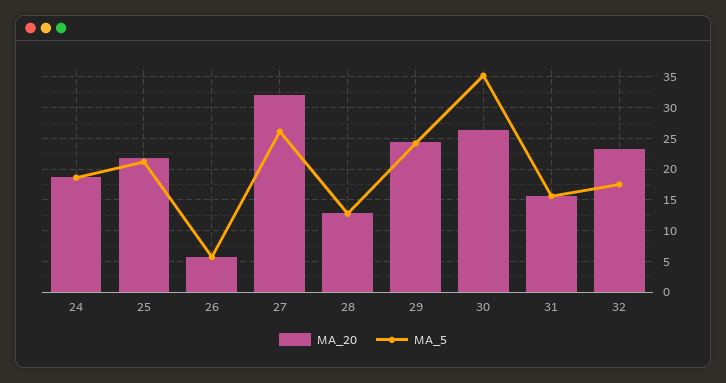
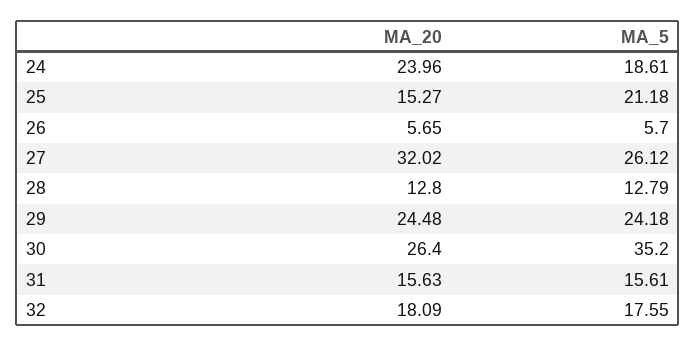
  {
    "MA_20": {
-     "24": 19,
+     "24": 23.96,
-     "25": 22,
+     "25": 15.27,
      "26": 5.65,
      "27": 32.02,
      "28": 12.8,
      "29": 24.48,
      "30": 26.4,
      "31": 15.63,
-     "32": 23
+     "32": 18.09
    },
    "MA_5": {
      "24": 18.61,
      "25": 21.18,
      "26": 5.7,
      "27": 26.12,
      "28": 12.79,
      "29": 24.18,
      "30": 35.2,
      "31": 15.61,
      "32": 17.55
    }
  }

